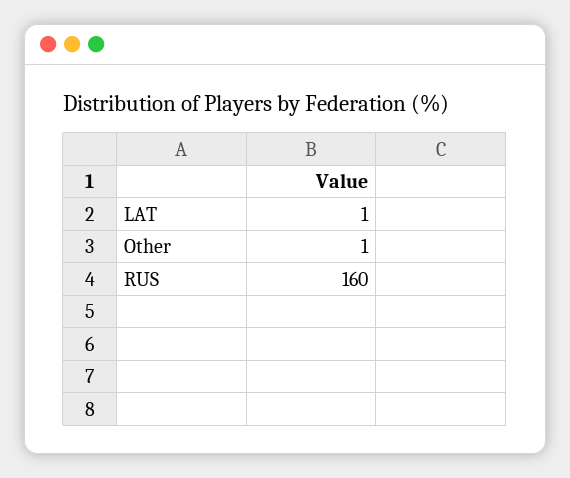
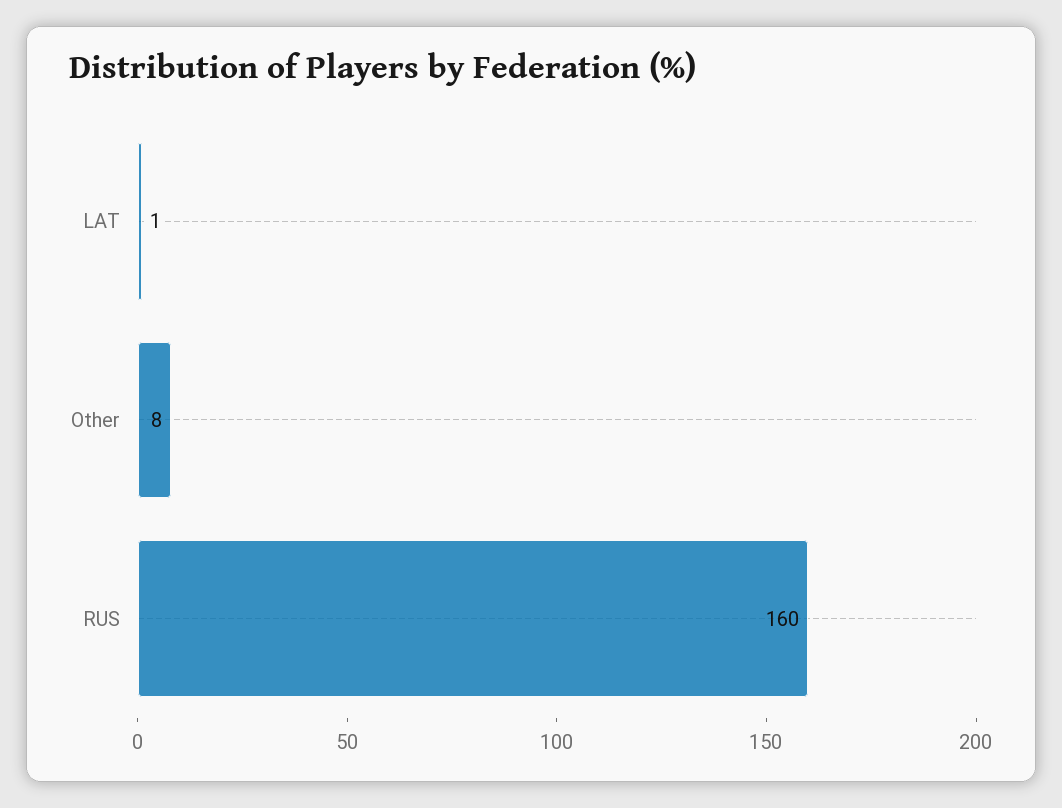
  {
    "LAT": 1,
-   "Other": 1,
+   "Other": 8,
    "RUS": 160
  }

